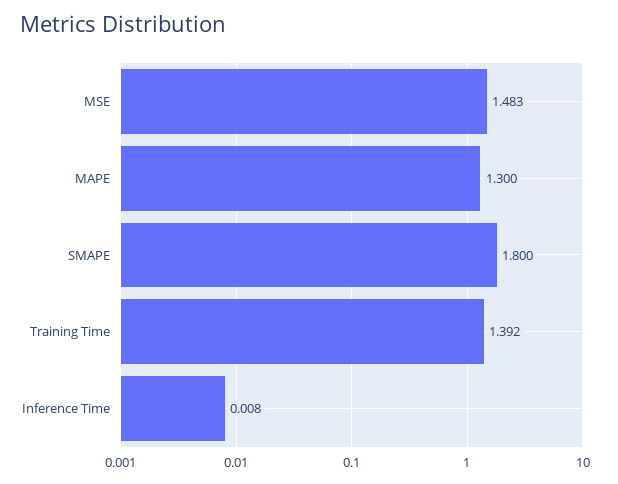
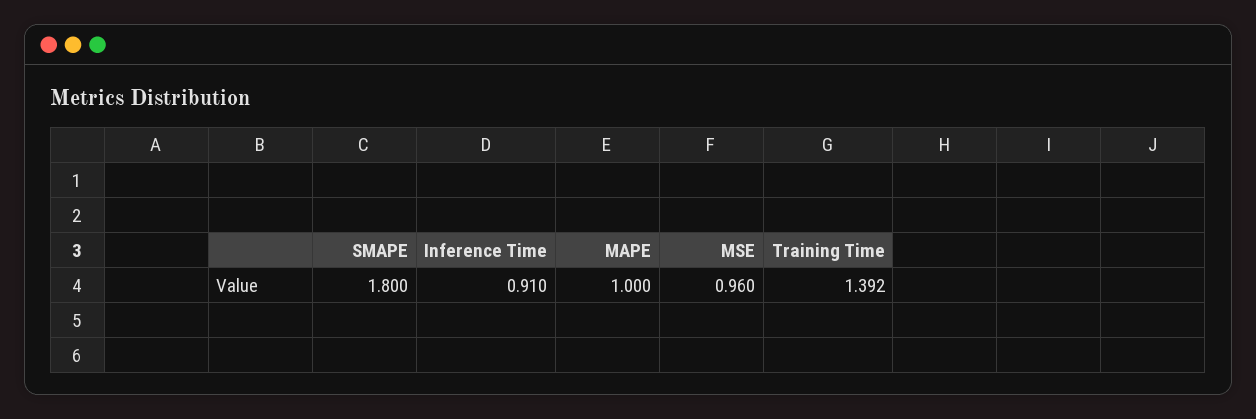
  {
-   "MSE": 1.483,
+   "MSE": 0.96,
-   "MAPE": 1.3,
+   "MAPE": 1,
    "SMAPE": 1.8,
    "Training Time": 1.392,
-   "Inference Time": 0.008
+   "Inference Time": 0.91
  }

